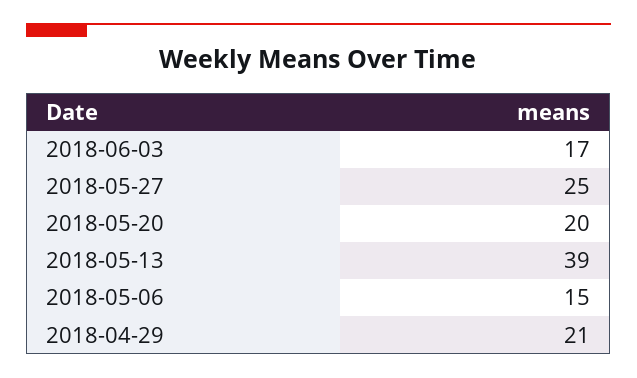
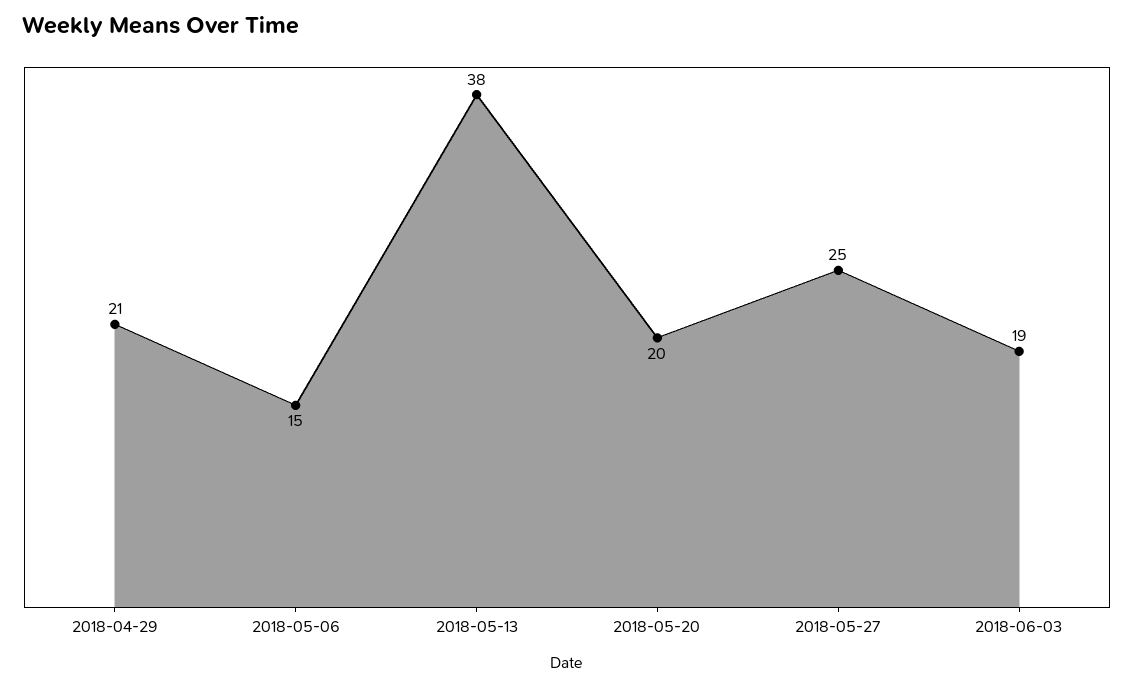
  {
-   "2018-06-03": 17,
+   "2018-06-03": 19,
    "2018-05-27": 25,
    "2018-05-20": 20,
-   "2018-05-13": 39,
+   "2018-05-13": 38,
    "2018-05-06": 15,
    "2018-04-29": 21
  }

